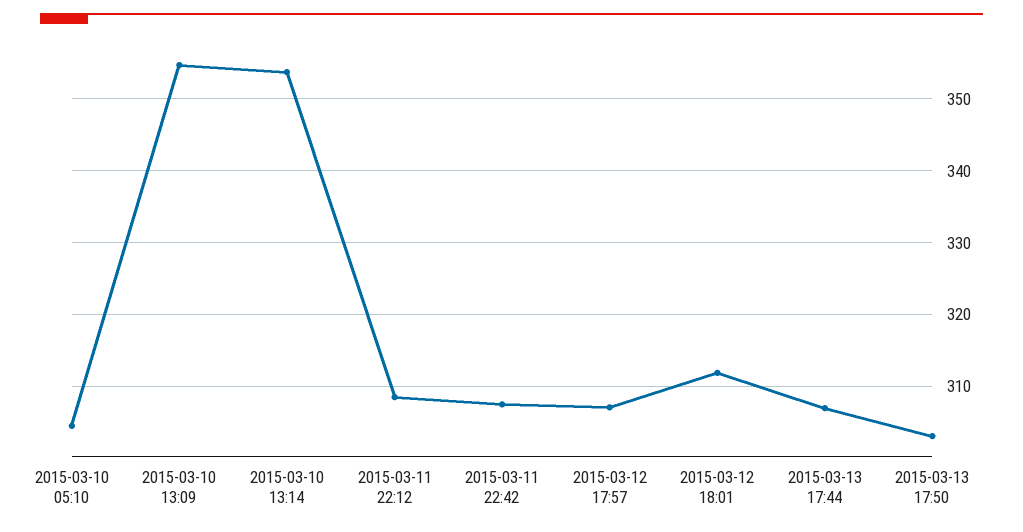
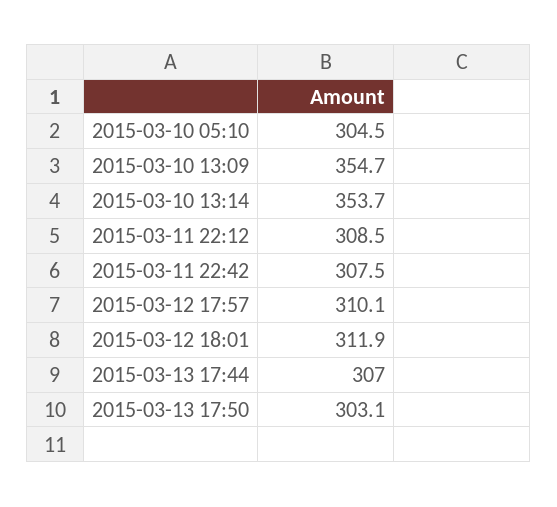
  {
    "2015-03-10 05:10": 304.5,
    "2015-03-10 13:09": 354.7,
    "2015-03-10 13:14": 353.7,
    "2015-03-11 22:12": 308.5,
    "2015-03-11 22:42": 307.5,
-   "2015-03-12 17:57": 307,
+   "2015-03-12 17:57": 310.1,
    "2015-03-12 18:01": 311.9,
    "2015-03-13 17:44": 307,
    "2015-03-13 17:50": 303.1
  }

